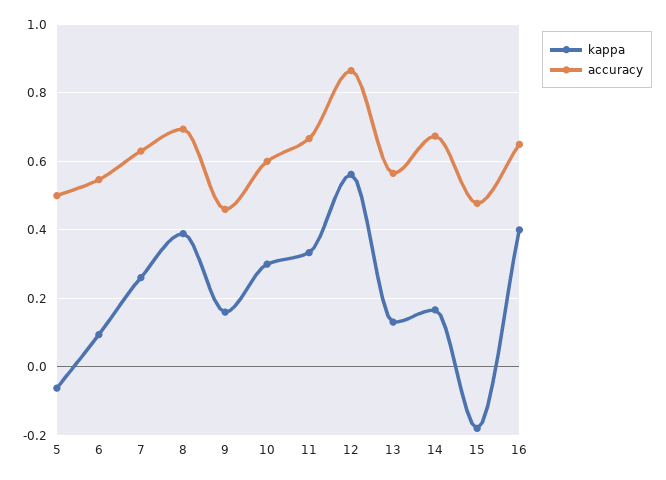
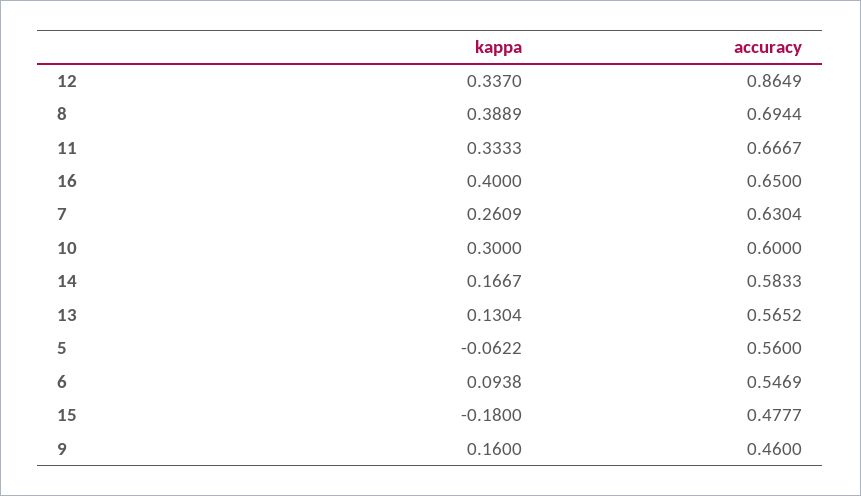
  {
    "kappa": {
      "5": -0.0622,
      "6": 0.0938,
      "7": 0.2609,
      "8": 0.3889,
      "9": 0.16,
      "10": 0.3,
      "11": 0.3333,
-     "12": 0.56,
+     "12": 0.337,
      "13": 0.1304,
      "14": 0.1667,
      "15": -0.18,
      "16": 0.4
    },
    "accuracy": {
-     "5": 0.5,
+     "5": 0.56,
      "6": 0.5469,
      "7": 0.6304,
      "8": 0.6944,
      "9": 0.46,
      "10": 0.6,
      "11": 0.6667,
      "12": 0.8649,
      "13": 0.5652,
-     "14": 0.68,
+     "14": 0.5833,
      "15": 0.4777,
      "16": 0.65
    }
  }

